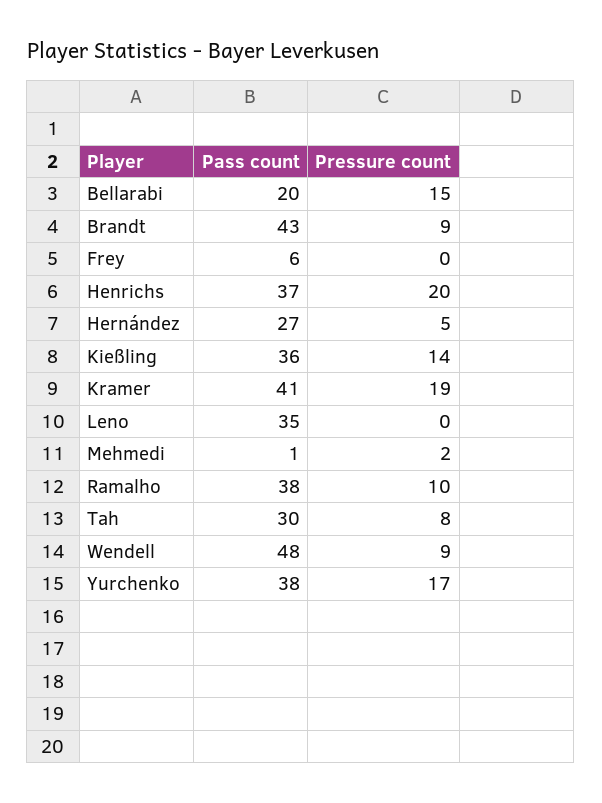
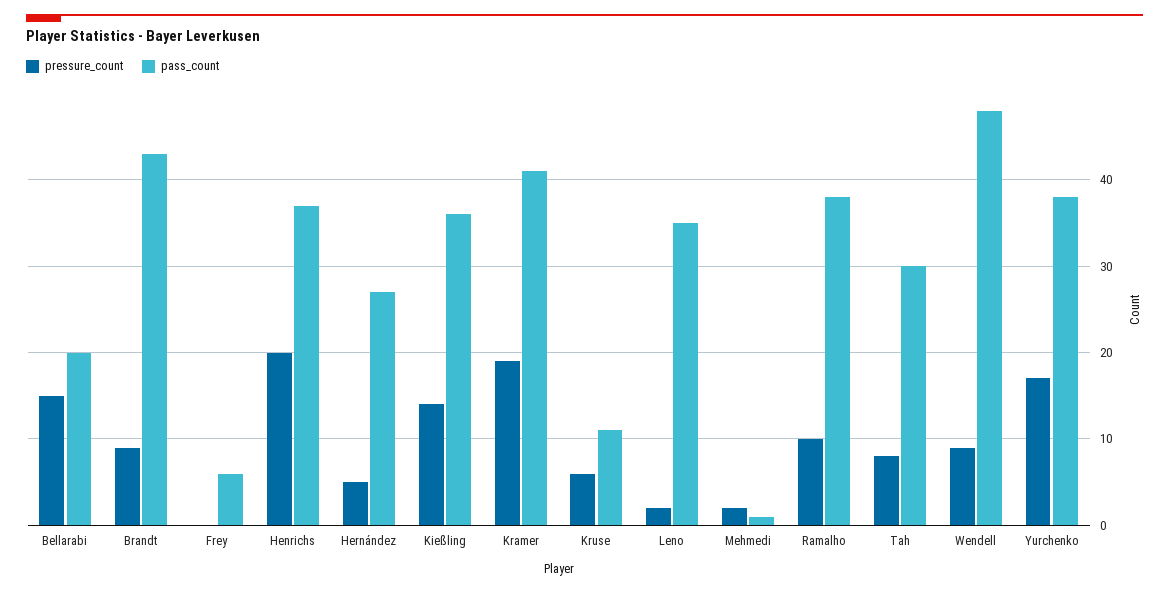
  {
    "Pass count": {
      "Bellarabi": 20,
      "Brandt": 43,
      "Frey": 6,
      "Henrichs": 37,
      "Hernández": 27,
      "Kießling": 36,
      "Kramer": 41,
      "Leno": 35,
      "Mehmedi": 1,
      "Ramalho": 38,
      "Tah": 30,
      "Wendell": 48,
-     "Yurchenko": 38
+     "Yurchenko": 38,
+     "Kruse": 11
    },
    "Pressure count": {
      "Bellarabi": 15,
      "Brandt": 9,
      "Frey": 0,
      "Henrichs": 20,
      "Hernández": 5,
      "Kießling": 14,
      "Kramer": 19,
-     "Leno": 0,
+     "Leno": 2,
      "Mehmedi": 2,
      "Ramalho": 10,
      "Tah": 8,
      "Wendell": 9,
-     "Yurchenko": 17
+     "Yurchenko": 17,
+     "Kruse": 6
    }
  }

